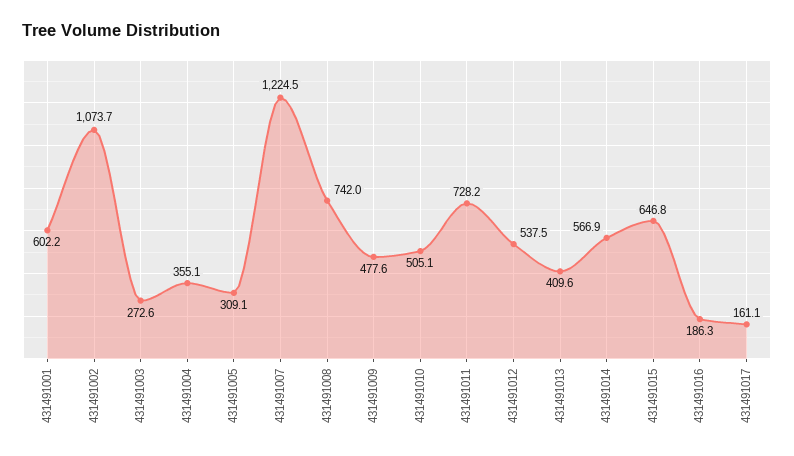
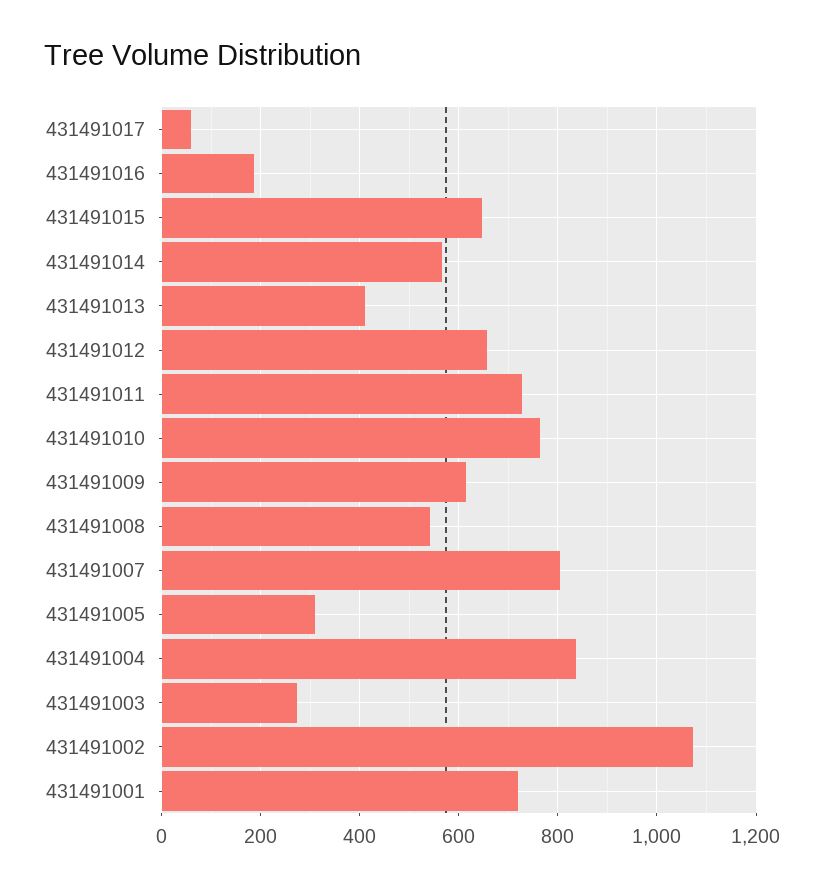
  {
-   "431491001": 602.2,
+   "431491001": 720,
    "431491002": 1073.7,
    "431491003": 272.6,
-   "431491004": 355.1,
+   "431491004": 840,
    "431491005": 309.1,
-   "431491007": 1224.5,
+   "431491007": 800,
-   "431491008": 742,
+   "431491008": 540,
-   "431491009": 477.6,
+   "431491009": 620,
-   "431491010": 505.1,
+   "431491010": 760,
    "431491011": 728.2,
-   "431491012": 537.5,
+   "431491012": 660,
    "431491013": 409.6,
    "431491014": 566.9,
    "431491015": 646.8,
    "431491016": 186.3,
-   "431491017": 161.1
+   "431491017": 60
  }

